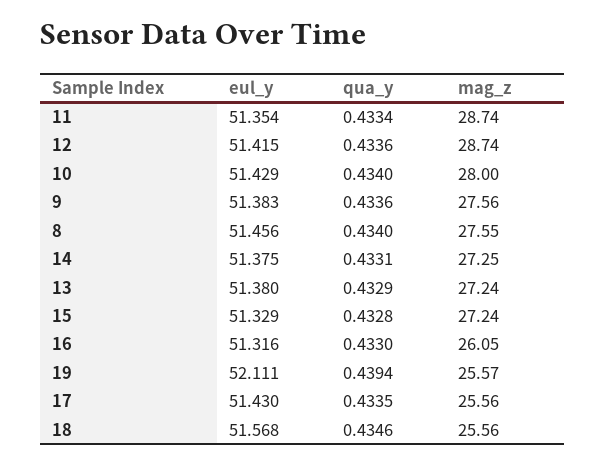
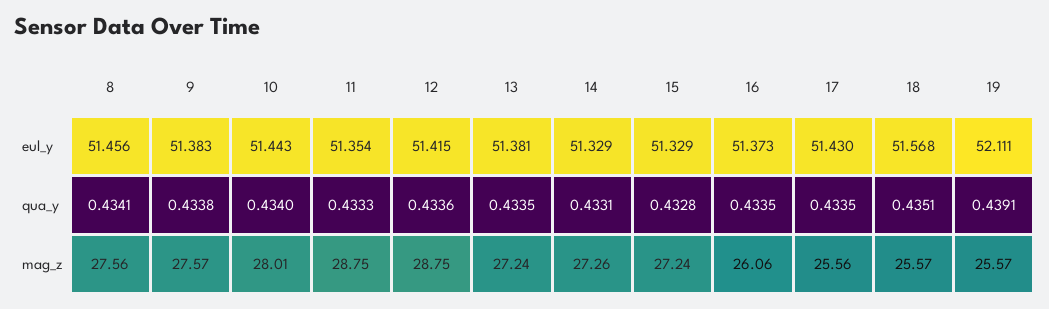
  {
    "eul_y": {
      "11": 51.354,
      "12": 51.415,
-     "10": 51.429,
+     "10": 51.443,
      "9": 51.383,
      "8": 51.456,
-     "14": 51.375,
+     "14": 51.329,
-     "13": 51.38,
+     "13": 51.381,
      "15": 51.329,
-     "16": 51.316,
+     "16": 51.373,
      "19": 52.111,
      "17": 51.43,
      "18": 51.568
    },
    "qua_y": {
-     "11": 0.4334,
+     "11": 0.4333,
      "12": 0.4336,
      "10": 0.434,
-     "9": 0.4336,
+     "9": 0.4338,
-     "8": 0.434,
+     "8": 0.4341,
      "14": 0.4331,
-     "13": 0.4329,
+     "13": 0.4335,
      "15": 0.4328,
-     "16": 0.433,
+     "16": 0.4335,
-     "19": 0.4394,
+     "19": 0.4391,
      "17": 0.4335,
-     "18": 0.4346
+     "18": 0.4351
    },
    "mag_z": {
-     "11": 28.74,
+     "11": 28.75,
-     "12": 28.74,
+     "12": 28.75,
-     "10": 28,
+     "10": 28.01,
-     "9": 27.56,
+     "9": 27.57,
-     "8": 27.55,
+     "8": 27.56,
-     "14": 27.25,
+     "14": 27.26,
      "13": 27.24,
      "15": 27.24,
-     "16": 26.05,
+     "16": 26.06,
      "19": 25.57,
      "17": 25.56,
-     "18": 25.56
+     "18": 25.57
    }
  }

